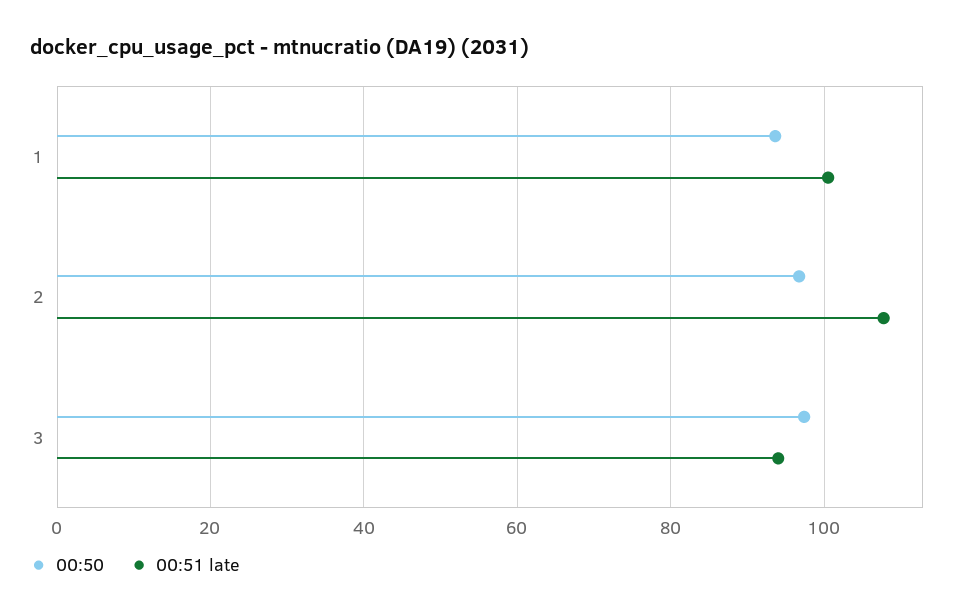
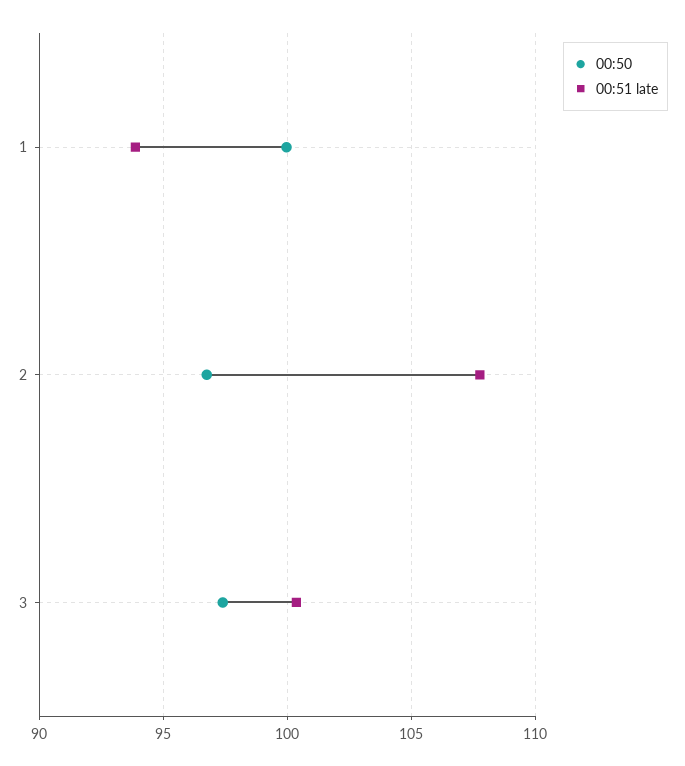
  {
    "00:50": {
-     "1": 94,
+     "1": 100,
      "2": 96.5,
      "3": 97.5
    },
    "00:51 late": {
-     "1": 100,
+     "1": 94,
      "2": 108,
-     "3": 94
+     "3": 100.5
    }
  }

